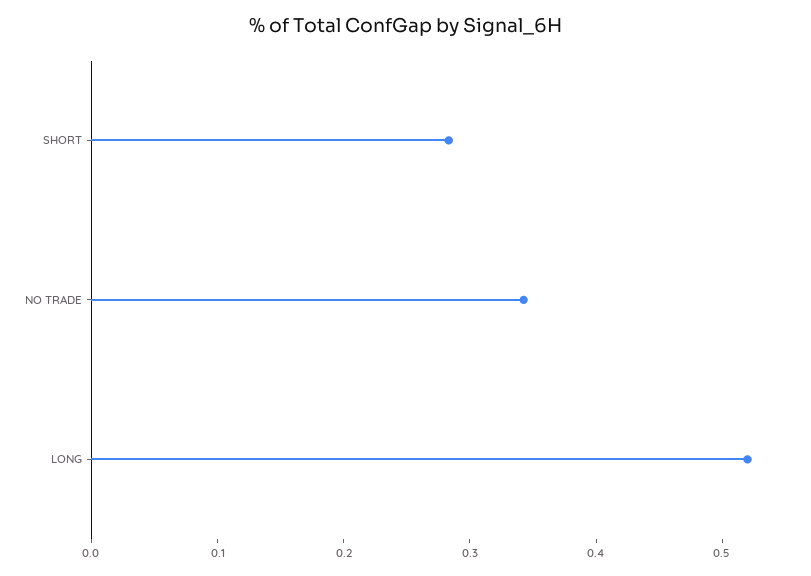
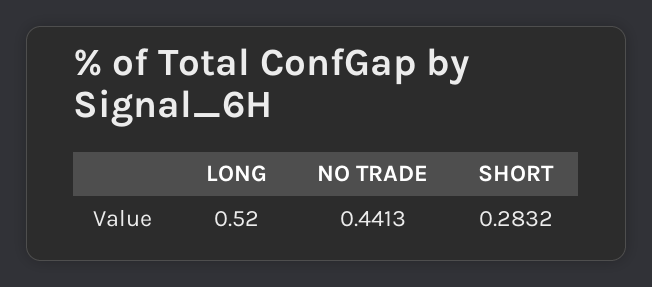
  {
    "SHORT": 0.2832,
-   "NO TRADE": 0.34,
+   "NO TRADE": 0.4413,
    "LONG": 0.52
  }

